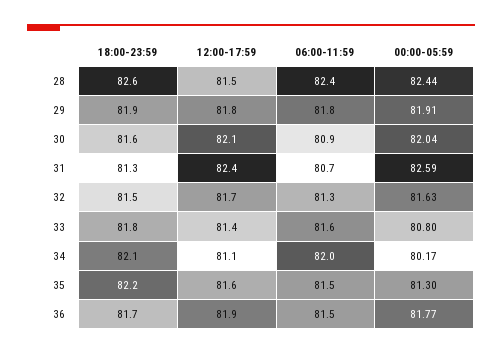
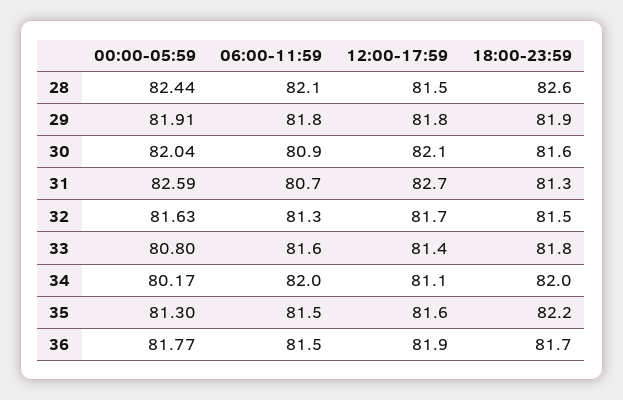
  {
    "18:00-23:59": {
      "28": 82.6,
      "29": 81.9,
      "30": 81.6,
      "31": 81.3,
      "32": 81.5,
      "33": 81.8,
-     "34": 82.1,
+     "34": 82,
      "35": 82.2,
      "36": 81.7
    },
    "12:00-17:59": {
      "28": 81.5,
      "29": 81.8,
      "30": 82.1,
-     "31": 82.4,
+     "31": 82.7,
      "32": 81.7,
      "33": 81.4,
      "34": 81.1,
      "35": 81.6,
      "36": 81.9
    },
    "06:00-11:59": {
-     "28": 82.4,
+     "28": 82.1,
      "29": 81.8,
      "30": 80.9,
      "31": 80.7,
      "32": 81.3,
      "33": 81.6,
      "34": 82,
      "35": 81.5,
      "36": 81.5
    },
    "00:00-05:59": {
      "28": 82.44,
      "29": 81.91,
      "30": 82.04,
      "31": 82.59,
      "32": 81.63,
      "33": 80.8,
      "34": 80.17,
      "35": 81.3,
      "36": 81.77
    }
  }

